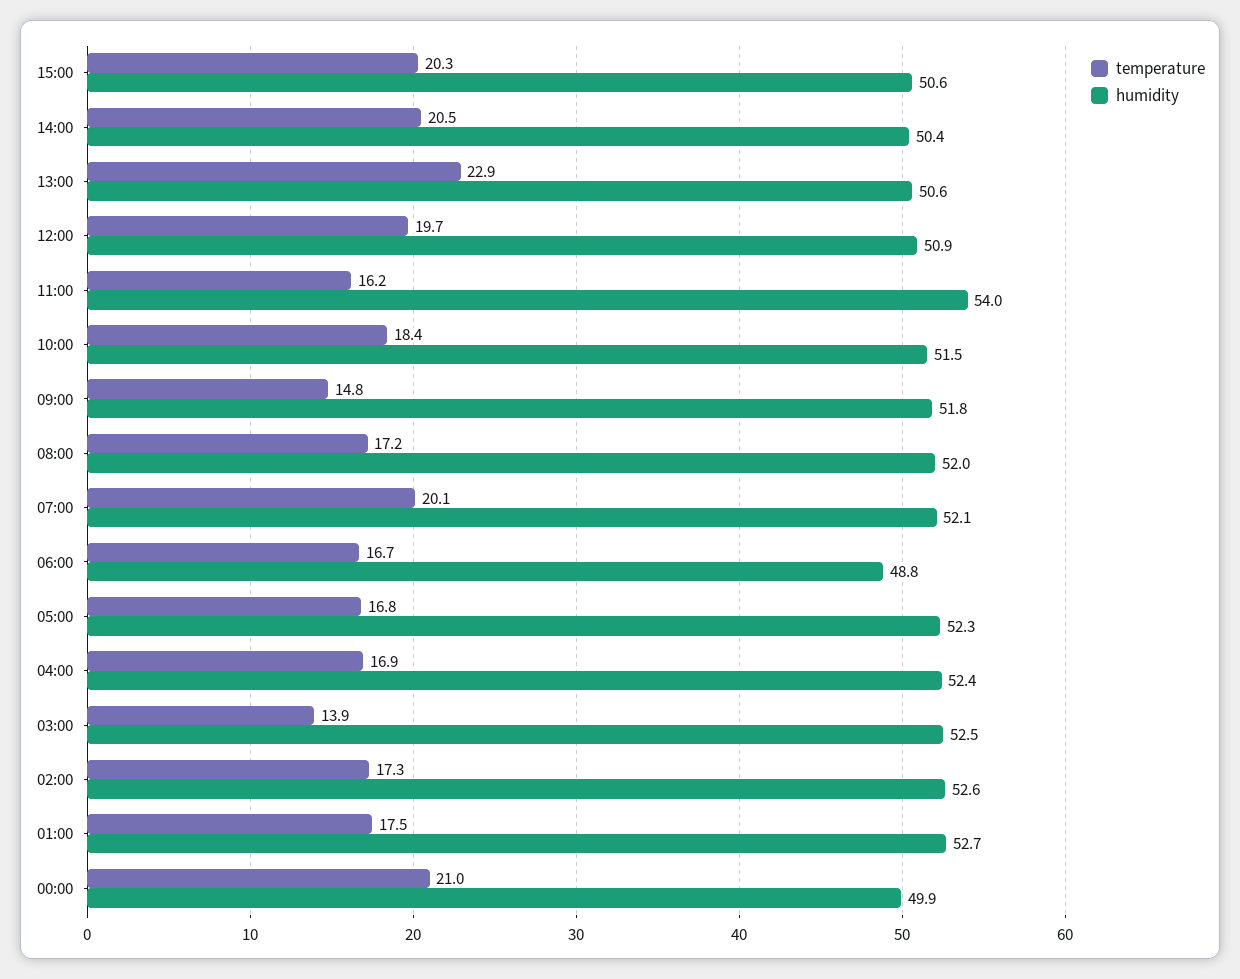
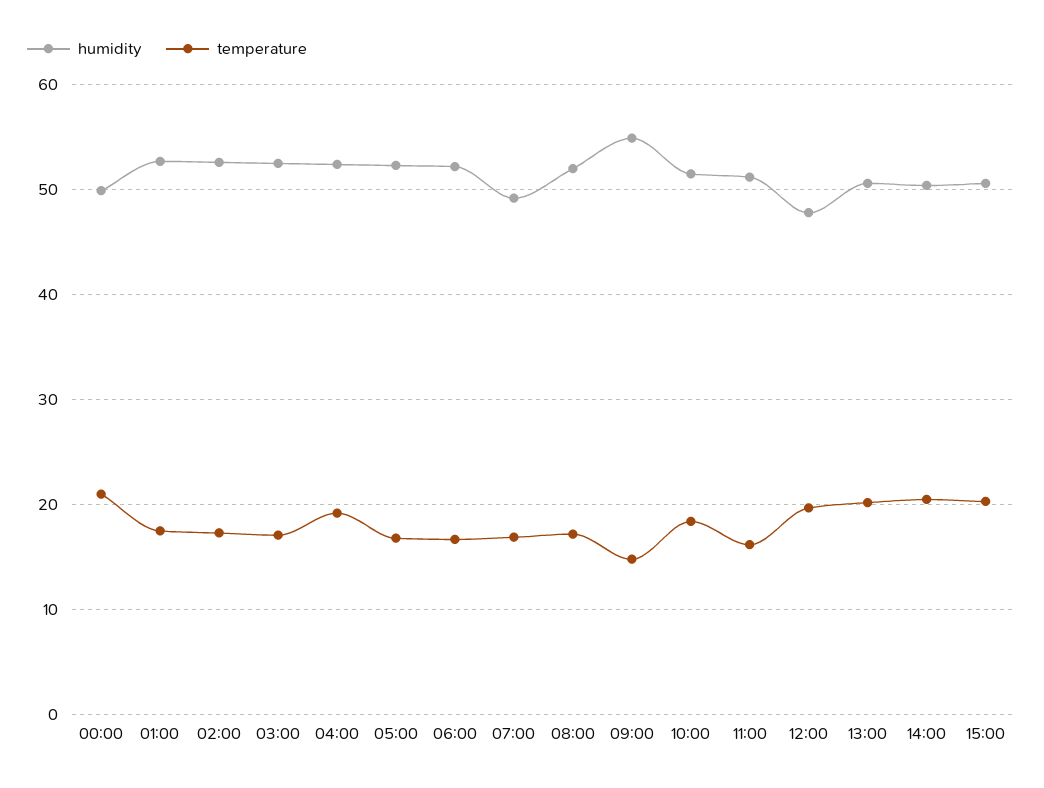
  {
    "temperature": {
      "15:00": 20.3,
      "14:00": 20.5,
-     "13:00": 22.9,
+     "13:00": 20,
      "12:00": 19.7,
      "11:00": 16.2,
      "10:00": 18.4,
      "09:00": 14.8,
      "08:00": 17.2,
-     "07:00": 20.1,
+     "07:00": 17,
      "06:00": 16.7,
      "05:00": 16.8,
-     "04:00": 16.9,
+     "04:00": 19,
-     "03:00": 13.9,
+     "03:00": 17,
      "02:00": 17.3,
      "01:00": 17.5,
      "00:00": 21
    },
    "humidity": {
      "15:00": 50.6,
      "14:00": 50.4,
      "13:00": 50.6,
-     "12:00": 50.9,
+     "12:00": 48,
-     "11:00": 54,
+     "11:00": 51,
      "10:00": 51.5,
-     "09:00": 51.8,
+     "09:00": 55,
      "08:00": 52,
-     "07:00": 52.1,
+     "07:00": 49,
-     "06:00": 48.8,
+     "06:00": 52,
      "05:00": 52.3,
      "04:00": 52.4,
      "03:00": 52.5,
      "02:00": 52.6,
      "01:00": 52.7,
      "00:00": 49.9
    }
  }

